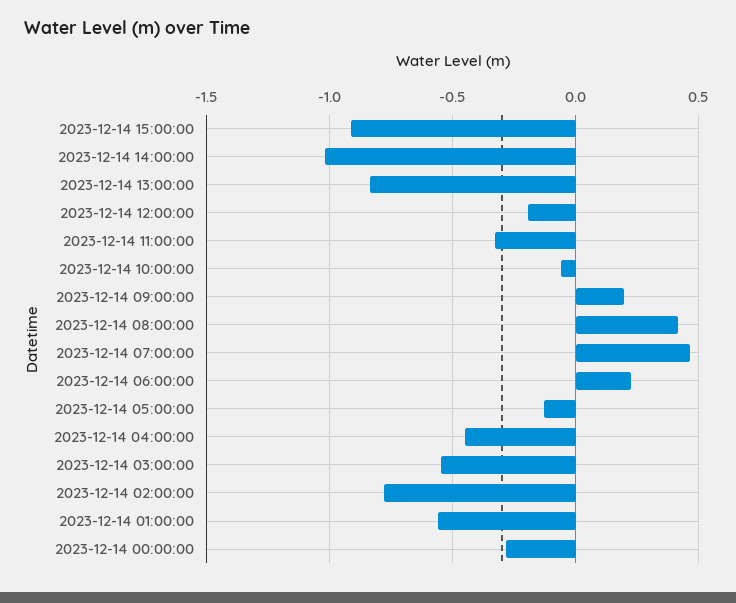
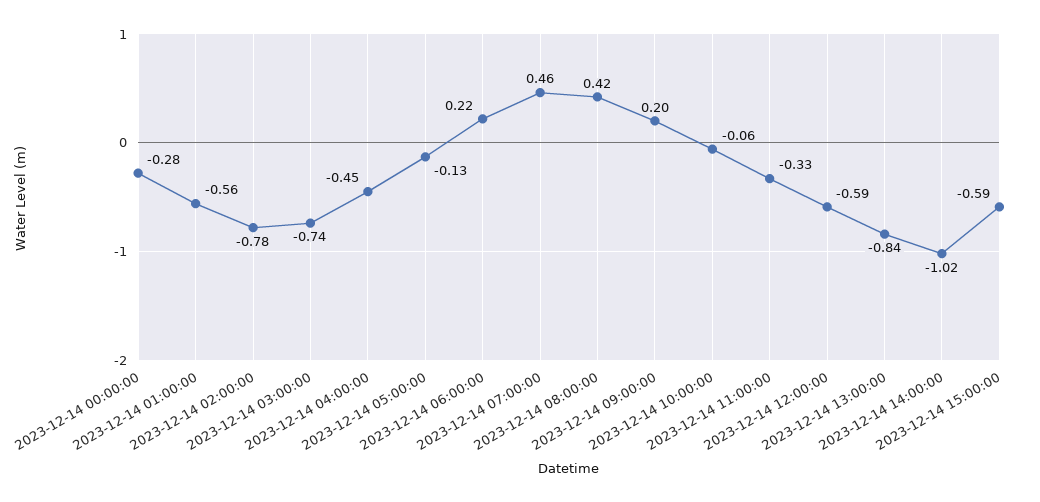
  {
-   "2023-12-14 15:00:00": -0.9,
+   "2023-12-14 15:00:00": -0.59,
    "2023-12-14 14:00:00": -1.02,
    "2023-12-14 13:00:00": -0.84,
-   "2023-12-14 12:00:00": -0.2,
+   "2023-12-14 12:00:00": -0.59,
    "2023-12-14 11:00:00": -0.33,
    "2023-12-14 10:00:00": -0.06,
    "2023-12-14 09:00:00": 0.2,
    "2023-12-14 08:00:00": 0.42,
    "2023-12-14 07:00:00": 0.46,
    "2023-12-14 06:00:00": 0.22,
    "2023-12-14 05:00:00": -0.13,
    "2023-12-14 04:00:00": -0.45,
-   "2023-12-14 03:00:00": -0.55,
+   "2023-12-14 03:00:00": -0.74,
    "2023-12-14 02:00:00": -0.78,
    "2023-12-14 01:00:00": -0.56,
    "2023-12-14 00:00:00": -0.28
  }

